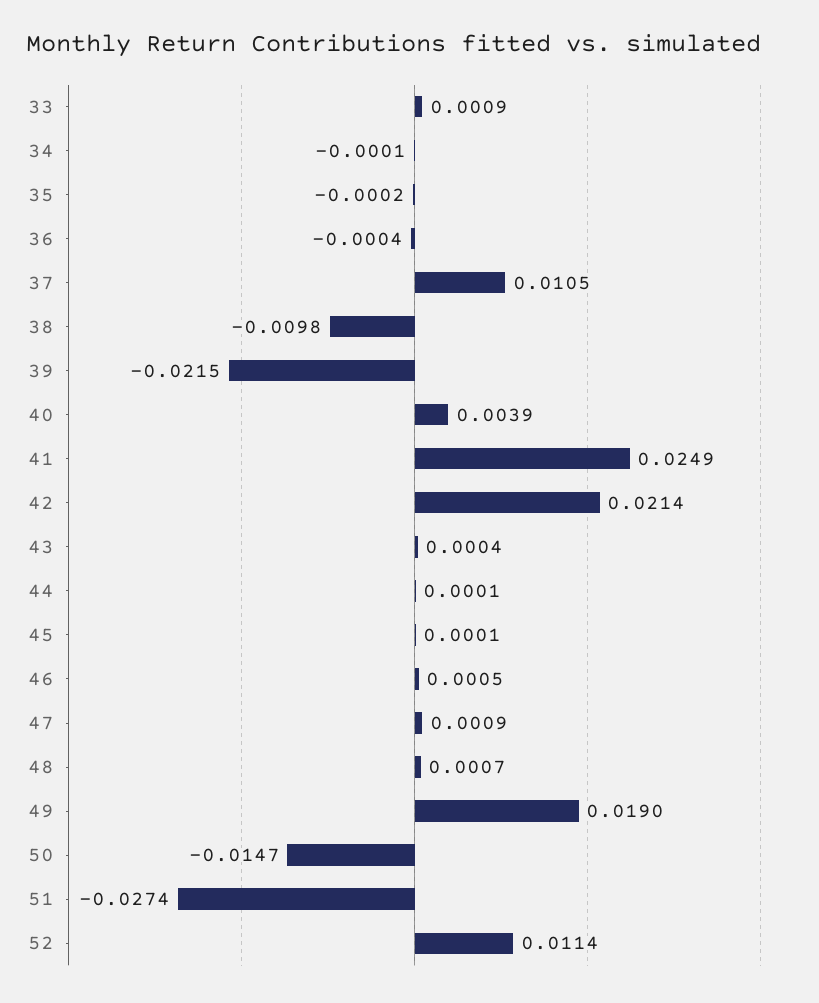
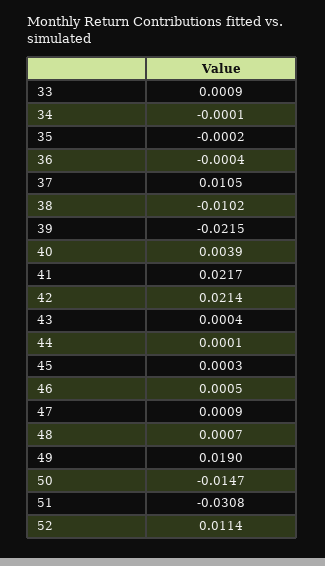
  {
    "33": 0.0009,
    "34": -0.0001,
    "35": -0.0002,
    "36": -0.0004,
    "37": 0.0105,
-   "38": -0.0098,
+   "38": -0.0102,
    "39": -0.0215,
    "40": 0.0039,
-   "41": 0.0249,
+   "41": 0.0217,
    "42": 0.0214,
    "43": 0.0004,
    "44": 0.0001,
-   "45": 0.0001,
+   "45": 0.0003,
    "46": 0.0005,
    "47": 0.0009,
    "48": 0.0007,
    "49": 0.019,
    "50": -0.0147,
-   "51": -0.0274,
+   "51": -0.0308,
    "52": 0.0114
  }

